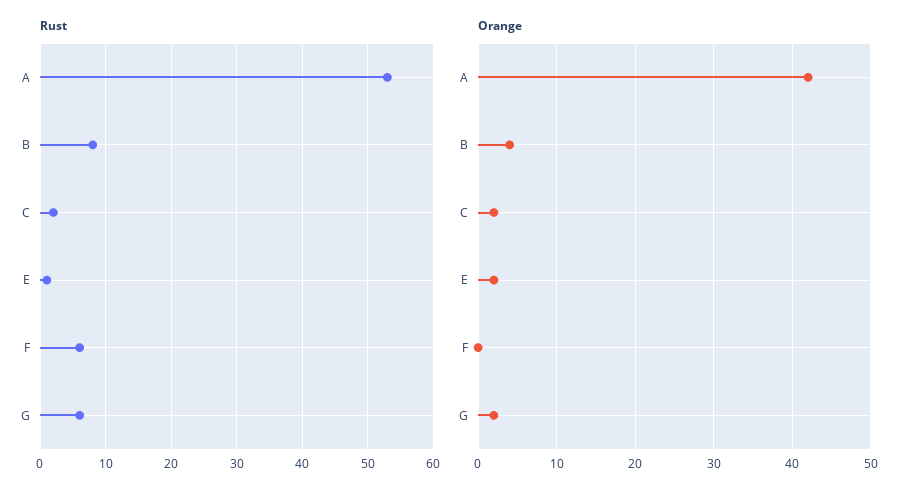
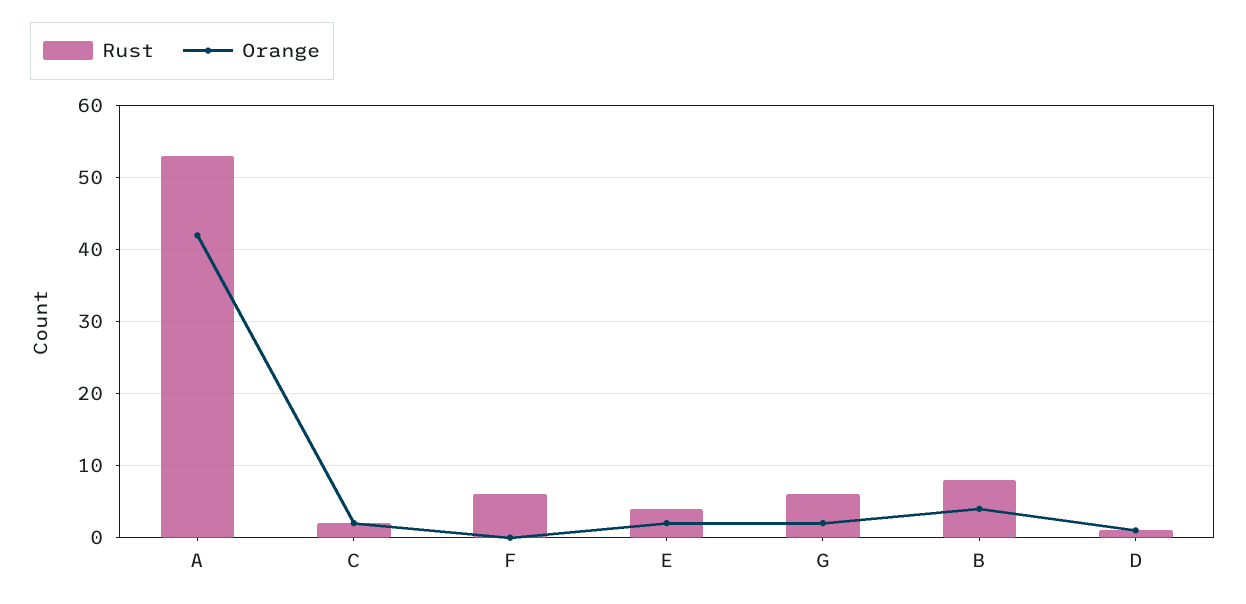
  {
    "Rust": {
      "A": 53,
      "B": 8,
      "C": 2,
-     "E": 1,
+     "E": 4,
      "F": 6,
-     "G": 6
+     "G": 6,
+     "D": 1
    },
    "Orange": {
      "A": 42,
      "B": 4,
      "C": 2,
      "E": 2,
      "F": 0,
-     "G": 2
+     "G": 2,
+     "D": 1
    }
  }

